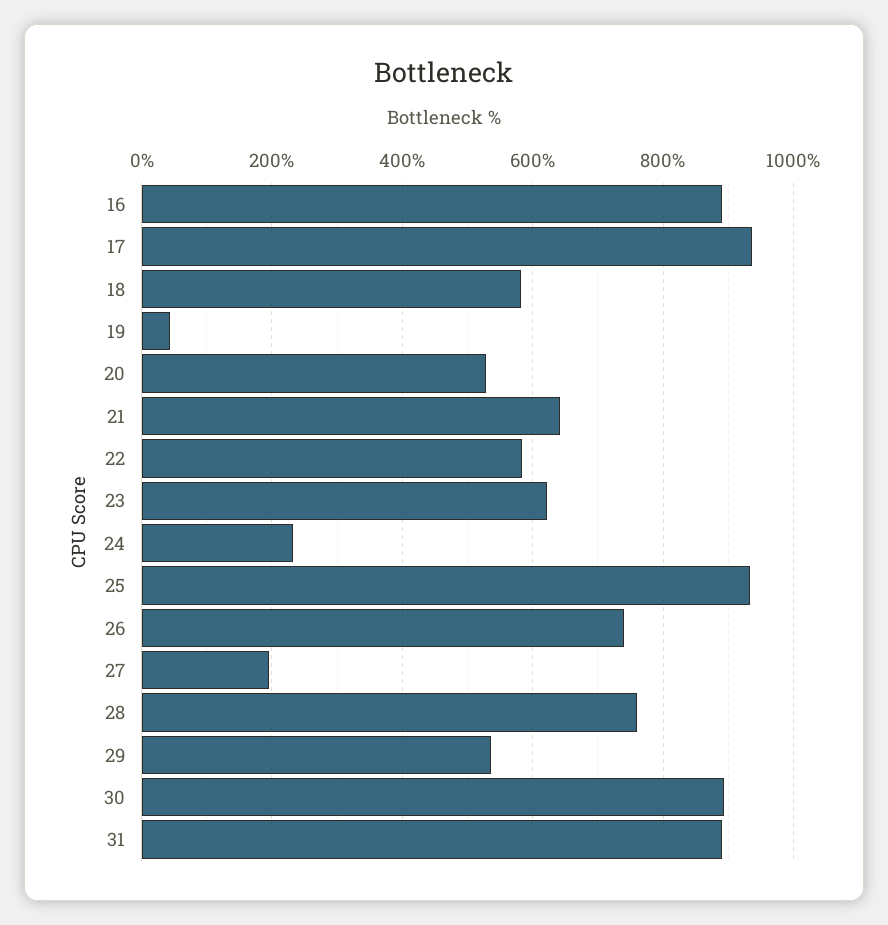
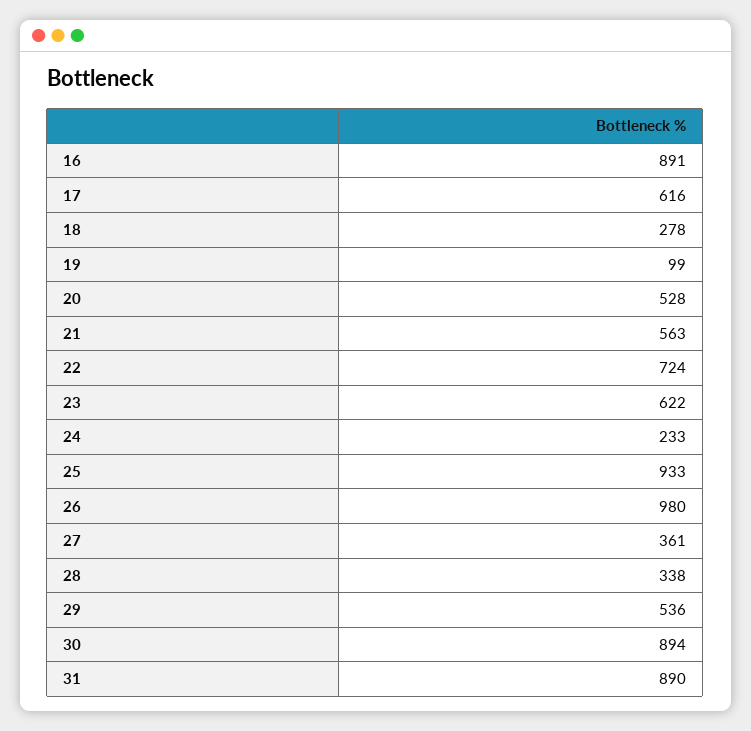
  {
    "16": 891,
-   "17": 940,
+   "17": 616,
-   "18": 580,
+   "18": 278,
-   "19": 40,
+   "19": 99,
    "20": 528,
-   "21": 640,
+   "21": 563,
-   "22": 580,
+   "22": 724,
    "23": 622,
    "24": 233,
    "25": 933,
-   "26": 740,
+   "26": 980,
-   "27": 200,
+   "27": 361,
-   "28": 760,
+   "28": 338,
    "29": 536,
    "30": 894,
    "31": 890
  }

